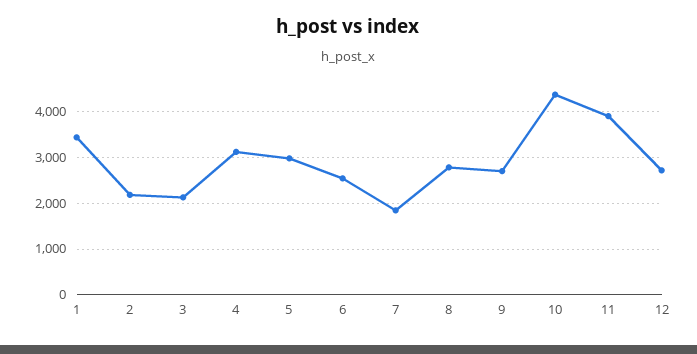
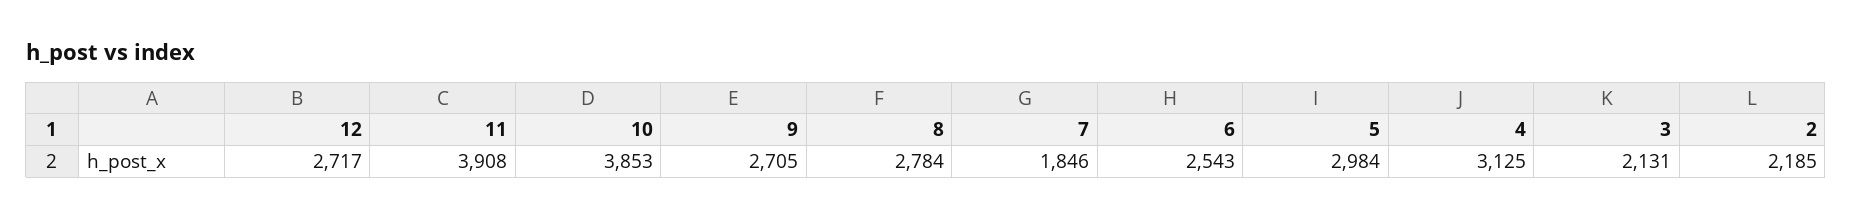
  {
-   "1": 3400,
    "2": 2185,
    "3": 2131,
    "4": 3125,
    "5": 2984,
    "6": 2543,
    "7": 1846,
    "8": 2784,
    "9": 2705,
-   "10": 4400,
+   "10": 3853,
    "11": 3908,
    "12": 2717
  }

